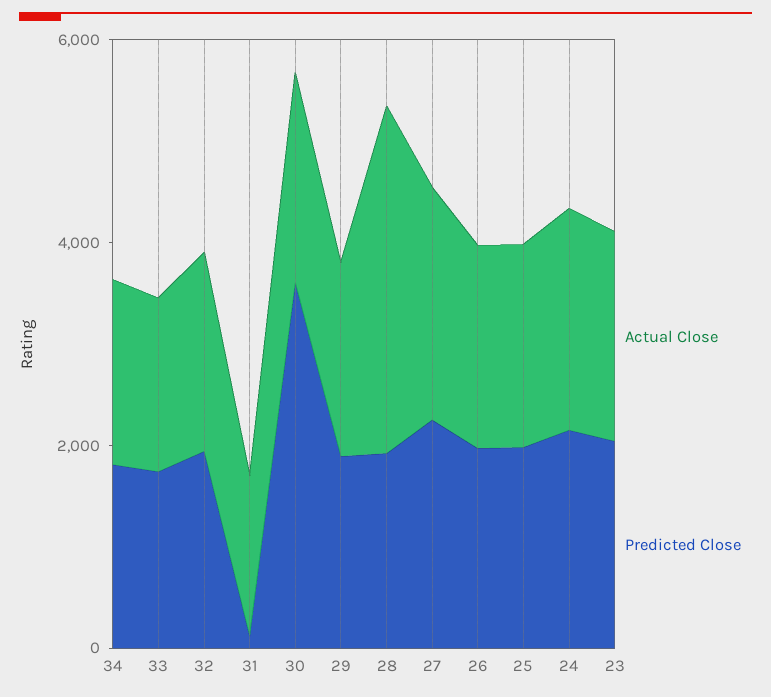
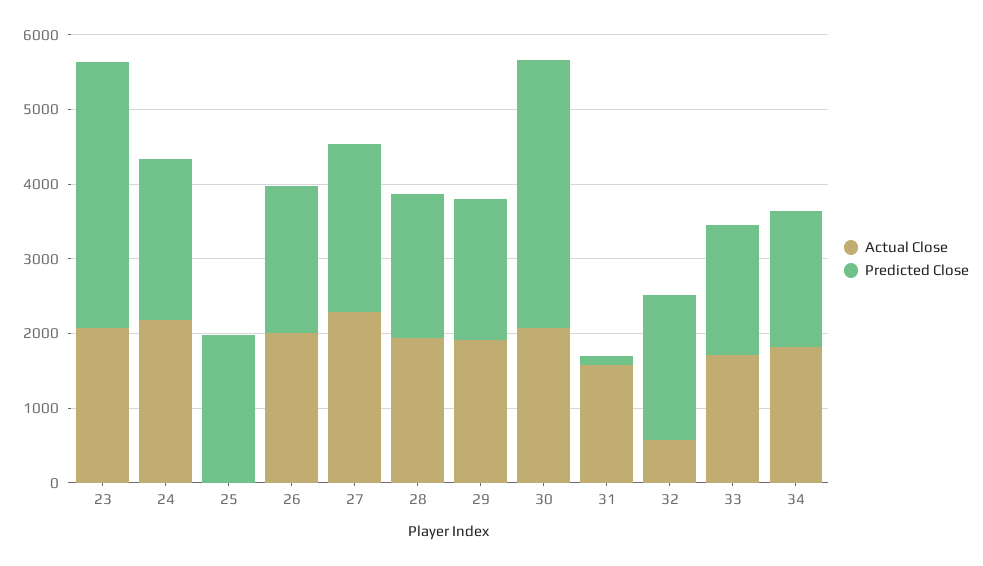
  {
    "Actual Close": {
      "34": 1800,
      "33": 1800,
-     "32": 2000,
+     "32": 600,
      "31": 1600,
      "30": 2000,
      "29": 2000,
-     "28": 3500,
+     "28": 2000,
      "27": 2200,
      "26": 2000,
-     "25": 2000,
+     "25": 0,
      "24": 2200,
      "23": 2000
    },
    "Predicted Close": {
      "34": 1800,
      "33": 1800,
      "32": 2000,
      "31": 200,
      "30": 3600,
      "29": 1800,
      "28": 2000,
      "27": 2200,
      "26": 2000,
      "25": 2000,
      "24": 2200,
-     "23": 2000
+     "23": 3600
    }
  }

